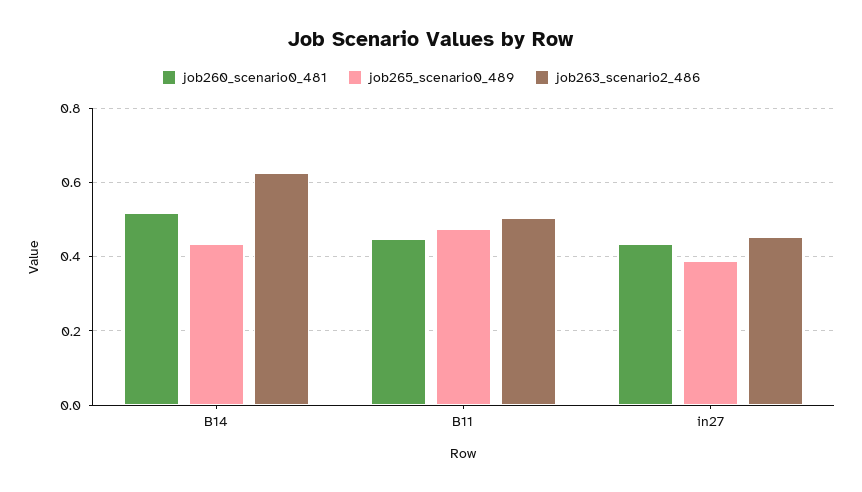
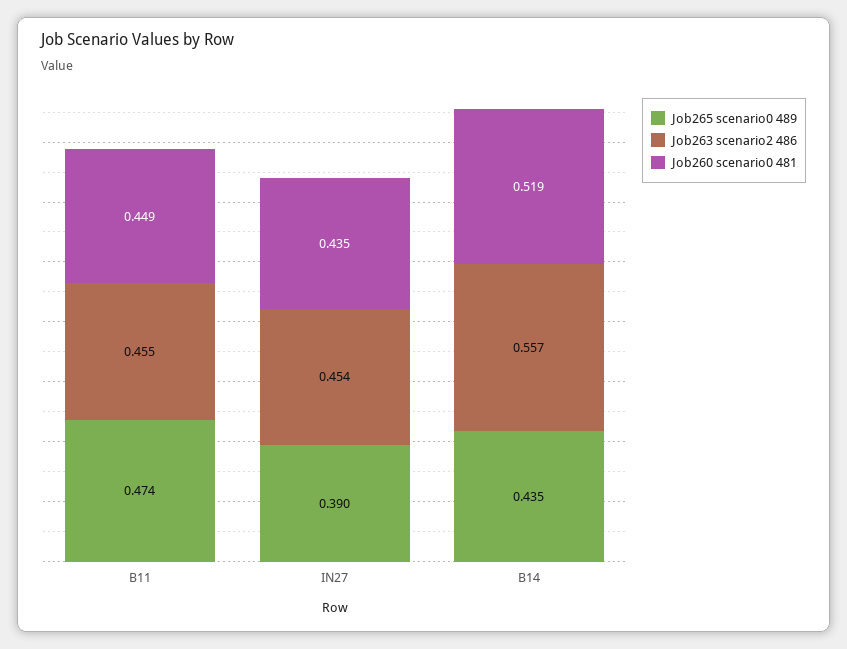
  {
    "job260_scenario0_481": {
      "B14": 0.519,
      "B11": 0.449,
      "in27": 0.435
    },
    "job265_scenario0_489": {
      "B14": 0.435,
      "B11": 0.474,
      "in27": 0.39
    },
    "job263_scenario2_486": {
-     "B14": 0.62,
+     "B14": 0.557,
-     "B11": 0.5,
+     "B11": 0.455,
      "in27": 0.454
    }
  }

